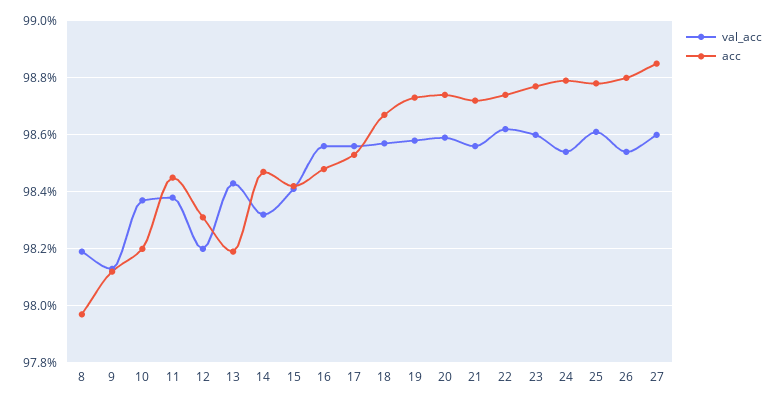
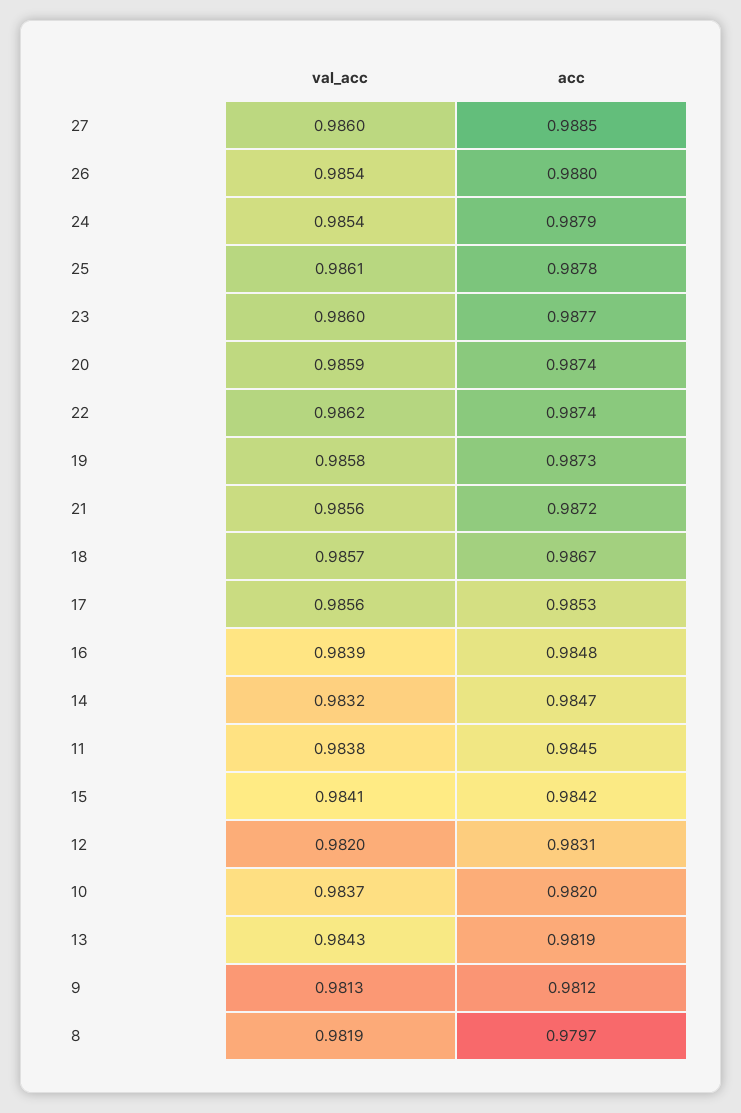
  {
    "val_acc": {
      "8": 0.9819,
      "9": 0.9813,
      "10": 0.9837,
      "11": 0.9838,
      "12": 0.982,
      "13": 0.9843,
      "14": 0.9832,
      "15": 0.9841,
-     "16": 0.9855,
+     "16": 0.9839,
      "17": 0.9856,
      "18": 0.9857,
      "19": 0.9858,
      "20": 0.9859,
      "21": 0.9856,
      "22": 0.9862,
      "23": 0.986,
      "24": 0.9854,
      "25": 0.9861,
      "26": 0.9854,
      "27": 0.986
    },
    "acc": {
      "8": 0.9797,
      "9": 0.9812,
      "10": 0.982,
      "11": 0.9845,
      "12": 0.9831,
      "13": 0.9819,
      "14": 0.9847,
      "15": 0.9842,
      "16": 0.9848,
      "17": 0.9853,
      "18": 0.9867,
      "19": 0.9873,
      "20": 0.9874,
      "21": 0.9872,
      "22": 0.9874,
      "23": 0.9877,
      "24": 0.9879,
      "25": 0.9878,
      "26": 0.988,
      "27": 0.9885
    }
  }

